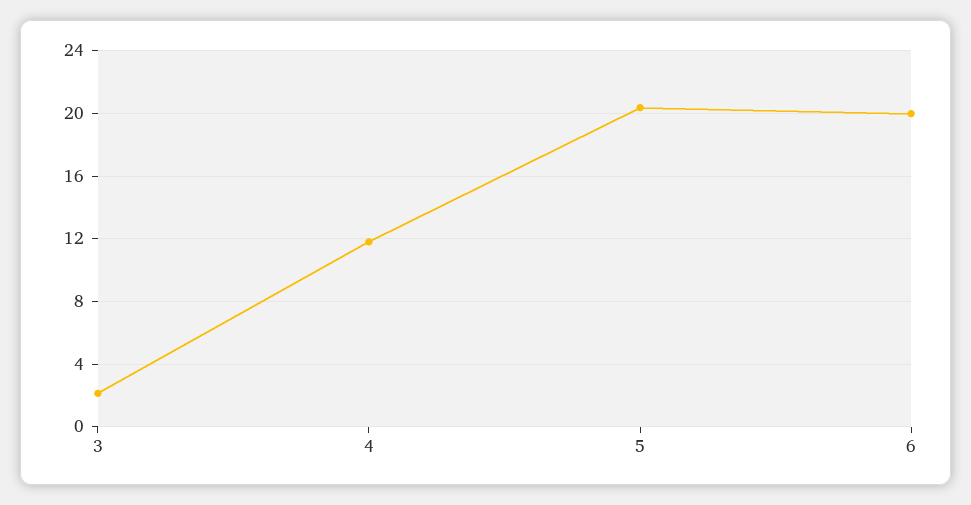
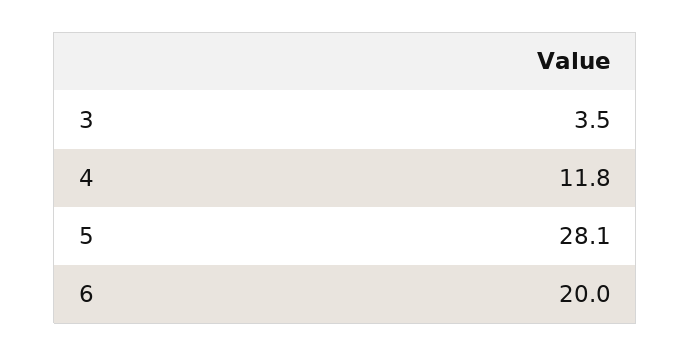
  {
-   "3": 2,
+   "3": 3.5,
    "4": 11.8,
-   "5": 20.5,
+   "5": 28.1,
    "6": 20
  }

